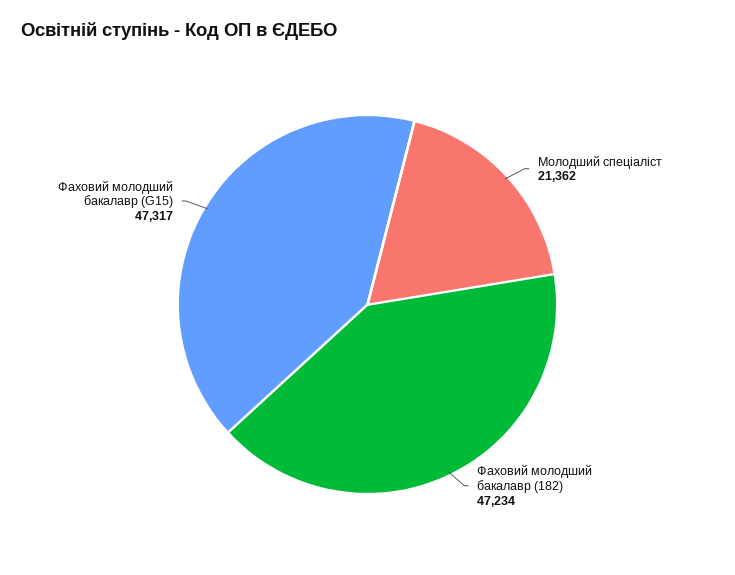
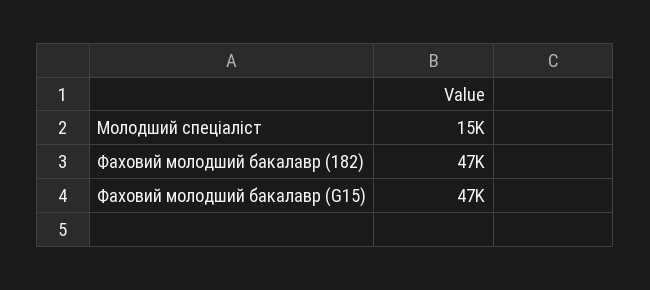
  {
-   "Молодший спеціаліст": 21362,
+   "Молодший спеціаліст": 15000,
    "Фаховий молодший бакалавр (182)": 47234,
    "Фаховий молодший бакалавр (G15)": 47317
  }

